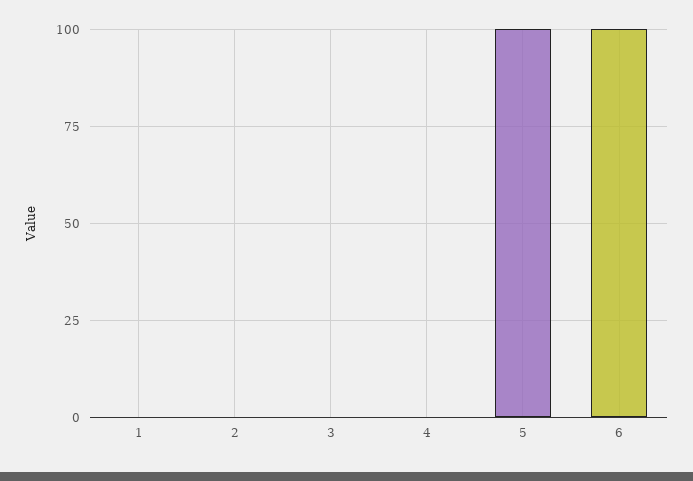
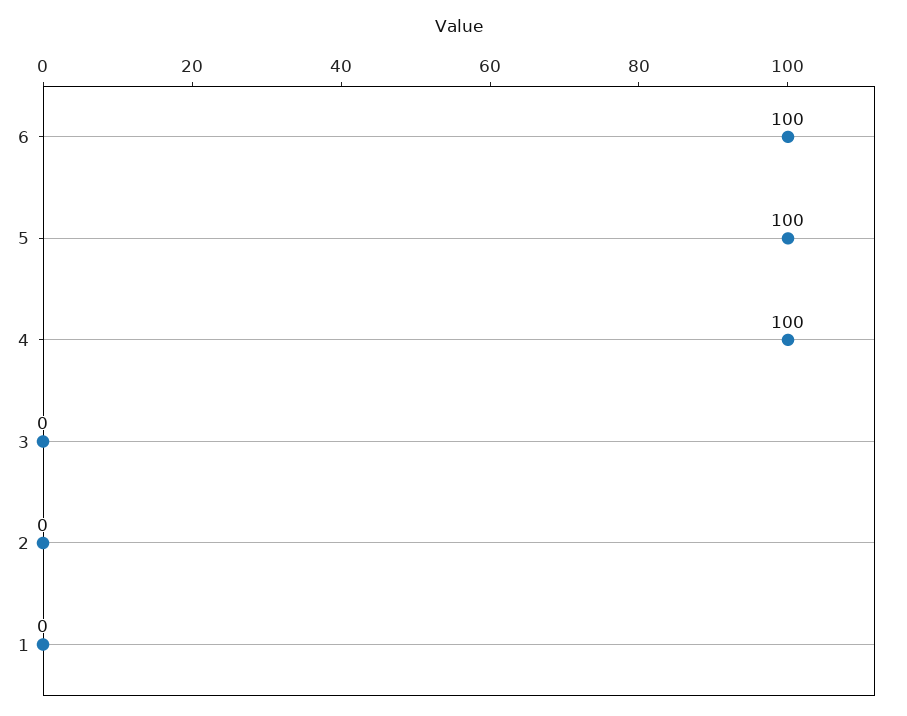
  {
    "1": 0,
    "2": 0,
    "3": 0,
-   "4": 0,
+   "4": 100,
    "5": 100,
    "6": 100
  }

